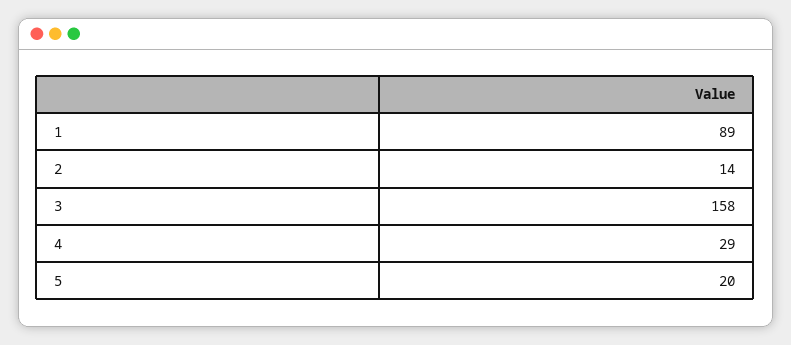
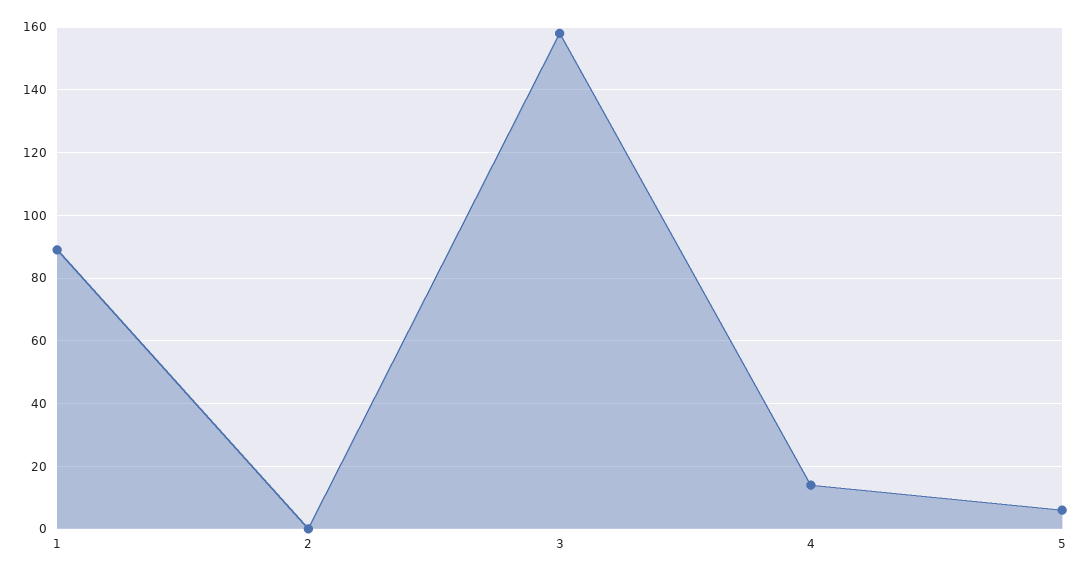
  {
    "1": 89,
-   "2": 14,
+   "2": 0,
    "3": 158,
-   "4": 29,
+   "4": 15,
-   "5": 20
+   "5": 5
  }

